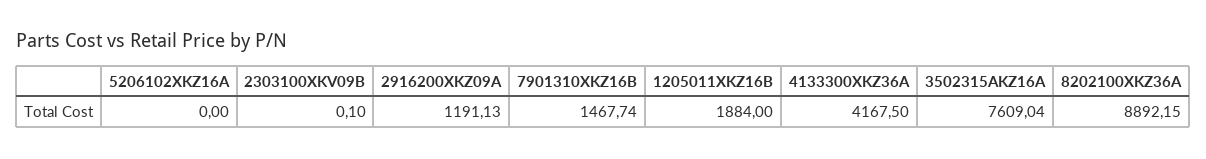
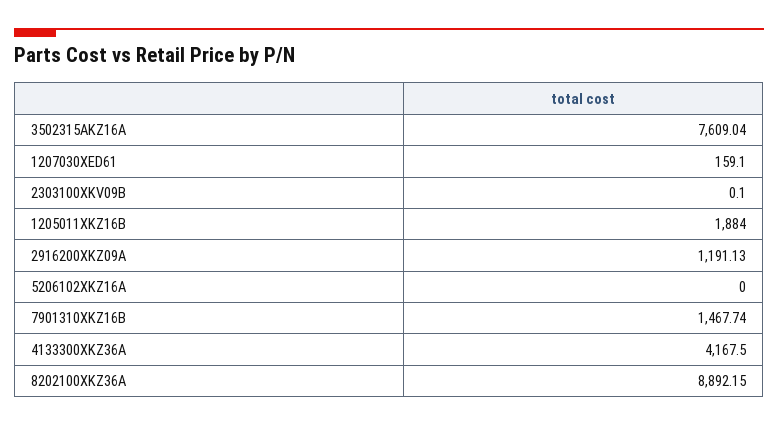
  {
    "5206102XKZ16A": 0,
    "2303100XKV09B": 0.1,
    "2916200XKZ09A": 1191.13,
    "7901310XKZ16B": 1467.74,
    "1205011XKZ16B": 1884,
    "4133300XKZ36A": 4167.5,
    "3502315AKZ16A": 7609.04,
-   "8202100XKZ36A": 8892.15
+   "8202100XKZ36A": 8892.15,
+   "1207030XED61": 159.1
  }

